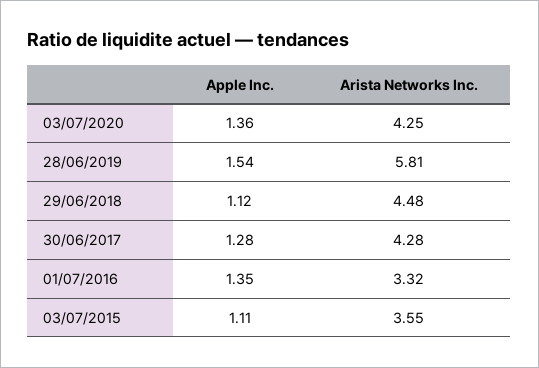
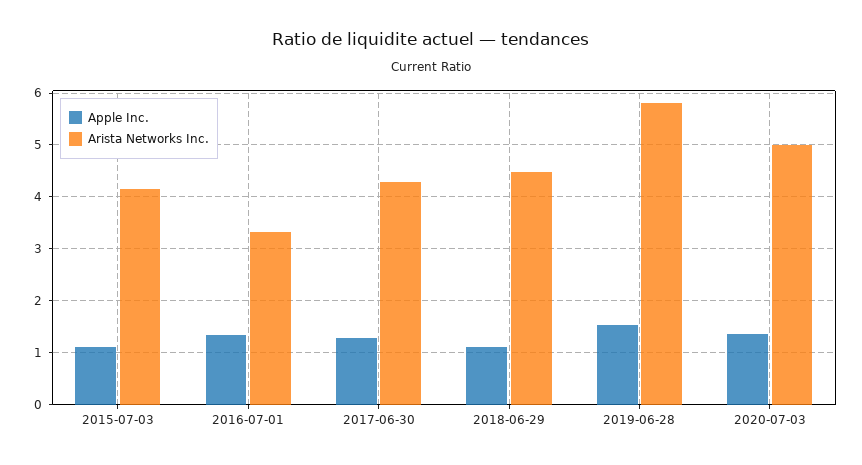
  {
    "Apple Inc.": {
      "03/07/2020": 1.36,
      "28/06/2019": 1.54,
      "29/06/2018": 1.12,
      "30/06/2017": 1.28,
      "01/07/2016": 1.35,
      "03/07/2015": 1.11
    },
    "Arista Networks Inc.": {
-     "03/07/2020": 4.25,
+     "03/07/2020": 5,
      "28/06/2019": 5.81,
      "29/06/2018": 4.48,
      "30/06/2017": 4.28,
      "01/07/2016": 3.32,
-     "03/07/2015": 3.55
+     "03/07/2015": 4.2
    }
  }

